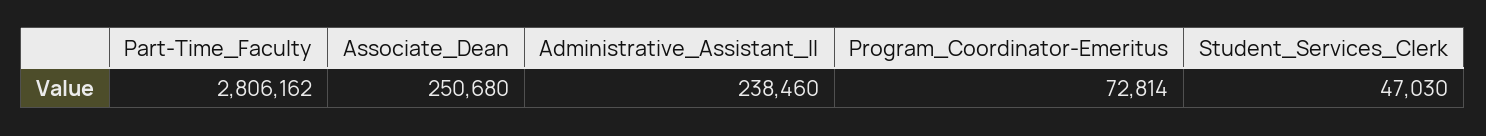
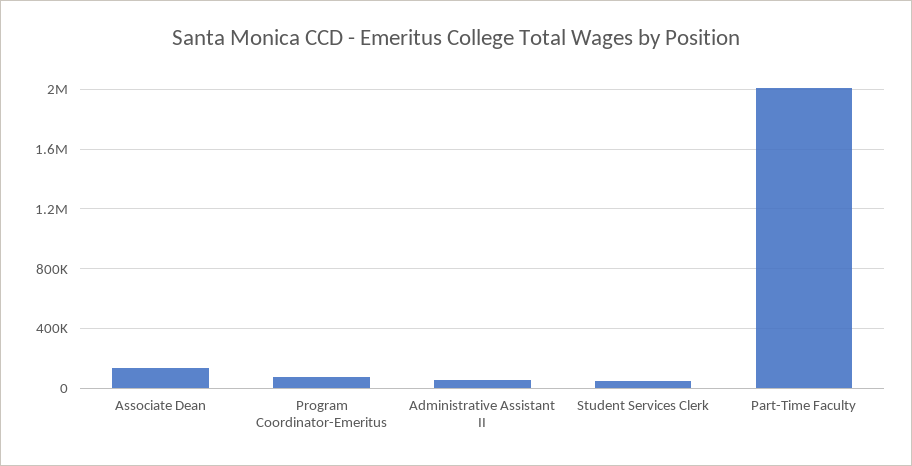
  {
-   "Part-Time_Faculty": 2806162,
+   "Part-Time_Faculty": 2000000,
-   "Associate_Dean": 250680,
+   "Associate_Dean": 150000,
-   "Administrative_Assistant_II": 238460,
+   "Administrative_Assistant_II": 50000,
    "Program_Coordinator-Emeritus": 72814,
    "Student_Services_Clerk": 47030
  }

